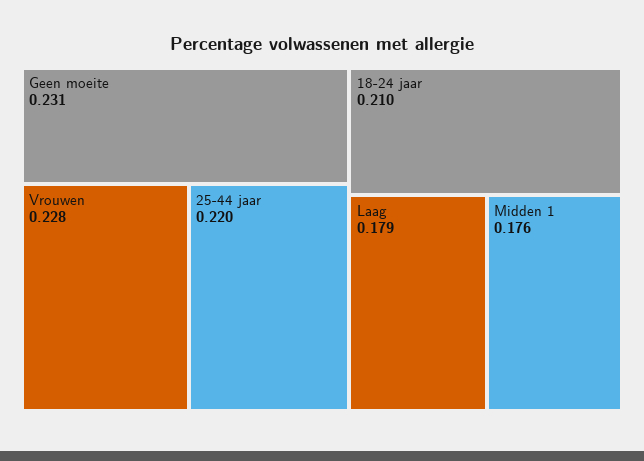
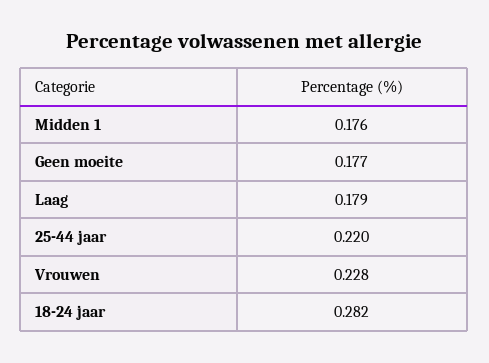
  {
-   "Geen moeite": 0.231,
+   "Geen moeite": 0.177,
    "Vrouwen": 0.228,
    "25-44 jaar": 0.22,
-   "18-24 jaar": 0.21,
+   "18-24 jaar": 0.282,
    "Laag": 0.179,
    "Midden 1": 0.176
  }

